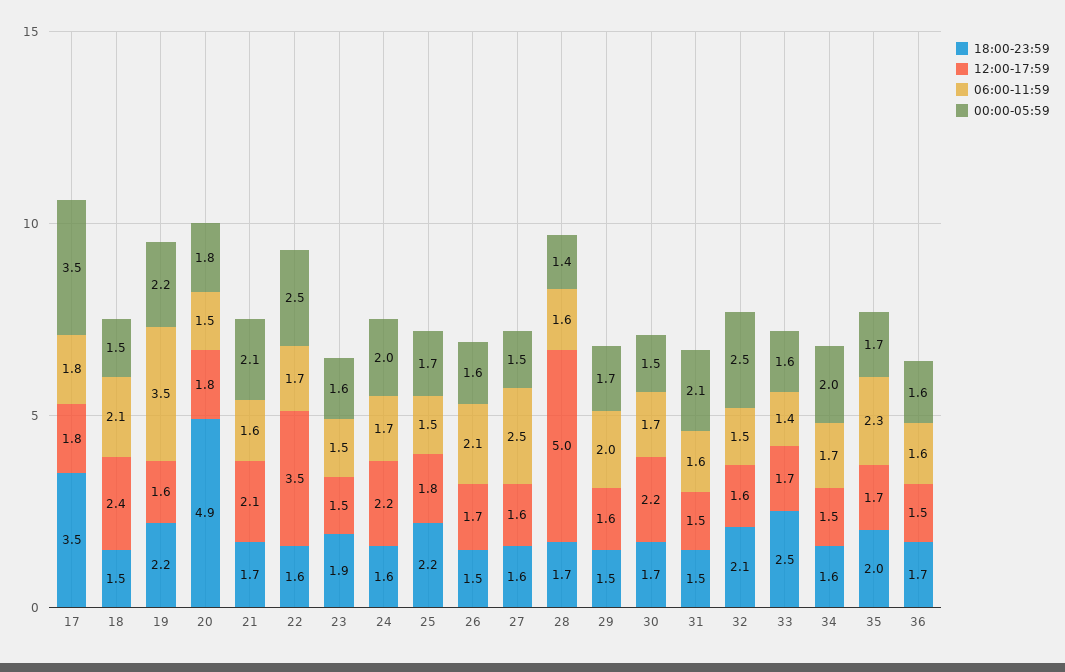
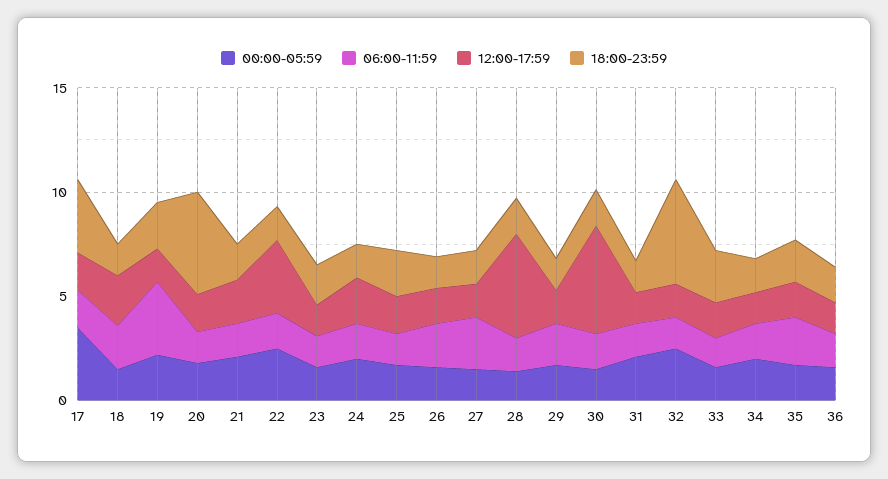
  {
    "18:00-23:59": {
      "17": 3.5,
      "18": 1.5,
      "19": 2.2,
      "20": 4.9,
      "21": 1.7,
      "22": 1.6,
      "23": 1.9,
      "24": 1.6,
      "25": 2.2,
      "26": 1.5,
      "27": 1.6,
      "28": 1.7,
      "29": 1.5,
      "30": 1.7,
      "31": 1.5,
-     "32": 2.1,
+     "32": 5,
      "33": 2.5,
      "34": 1.6,
      "35": 2,
      "36": 1.7
    },
    "12:00-17:59": {
      "17": 1.8,
      "18": 2.4,
      "19": 1.6,
      "20": 1.8,
      "21": 2.1,
      "22": 3.5,
      "23": 1.5,
      "24": 2.2,
      "25": 1.8,
      "26": 1.7,
      "27": 1.6,
      "28": 5,
      "29": 1.6,
-     "30": 2.2,
+     "30": 5,
      "31": 1.5,
      "32": 1.6,
      "33": 1.7,
      "34": 1.5,
      "35": 1.7,
      "36": 1.5
    },
    "06:00-11:59": {
      "17": 1.8,
      "18": 2.1,
      "19": 3.5,
      "20": 1.5,
      "21": 1.6,
      "22": 1.7,
      "23": 1.5,
      "24": 1.7,
      "25": 1.5,
      "26": 2.1,
      "27": 2.5,
      "28": 1.6,
      "29": 2,
      "30": 1.7,
      "31": 1.6,
      "32": 1.5,
      "33": 1.4,
      "34": 1.7,
      "35": 2.3,
      "36": 1.6
    },
    "00:00-05:59": {
      "17": 3.5,
      "18": 1.5,
      "19": 2.2,
      "20": 1.8,
      "21": 2.1,
      "22": 2.5,
      "23": 1.6,
      "24": 2,
      "25": 1.7,
      "26": 1.6,
      "27": 1.5,
      "28": 1.4,
      "29": 1.7,
      "30": 1.5,
      "31": 2.1,
      "32": 2.5,
      "33": 1.6,
      "34": 2,
      "35": 1.7,
      "36": 1.6
    }
  }

